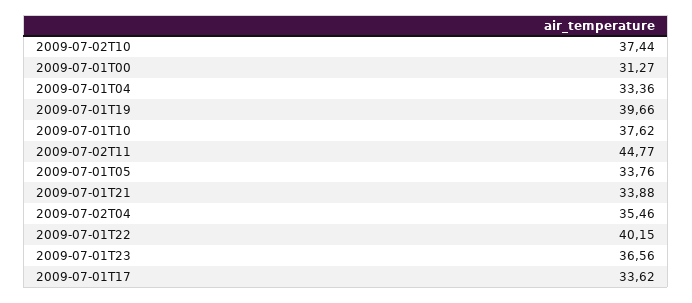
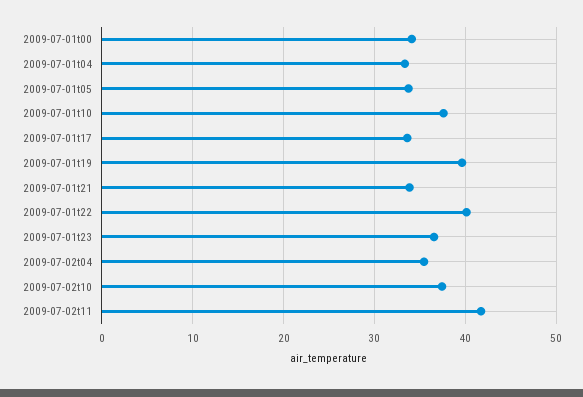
  {
    "2009-07-02T10": 37.44,
-   "2009-07-01T00": 31.27,
+   "2009-07-01T00": 34,
    "2009-07-01T04": 33.36,
    "2009-07-01T19": 39.66,
    "2009-07-01T10": 37.62,
-   "2009-07-02T11": 44.77,
+   "2009-07-02T11": 42,
    "2009-07-01T05": 33.76,
    "2009-07-01T21": 33.88,
    "2009-07-02T04": 35.46,
    "2009-07-01T22": 40.15,
    "2009-07-01T23": 36.56,
    "2009-07-01T17": 33.62
  }

